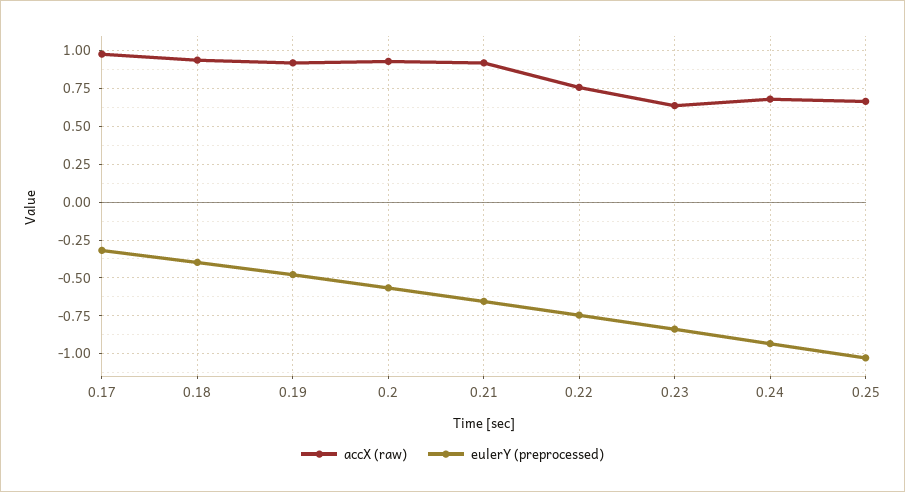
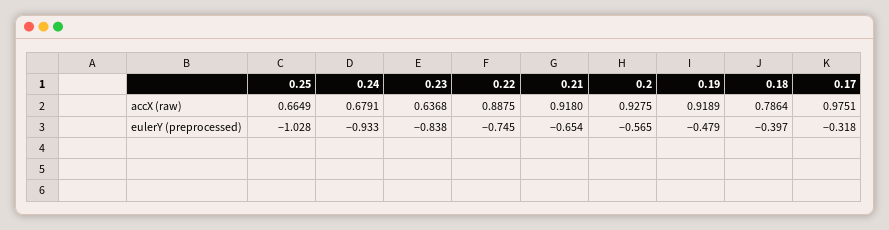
  {
    "accX (raw)": {
      "0.17": 0.9751,
-     "0.18": 0.95,
+     "0.18": 0.7864,
      "0.19": 0.9189,
      "0.2": 0.9275,
      "0.21": 0.918,
-     "0.22": 0.75,
+     "0.22": 0.8875,
      "0.23": 0.6368,
      "0.24": 0.6791,
      "0.25": 0.6649
    },
    "eulerY (preprocessed)": {
      "0.17": -0.318,
      "0.18": -0.397,
      "0.19": -0.479,
      "0.2": -0.565,
      "0.21": -0.654,
      "0.22": -0.745,
      "0.23": -0.838,
      "0.24": -0.933,
      "0.25": -1.028
    }
  }

